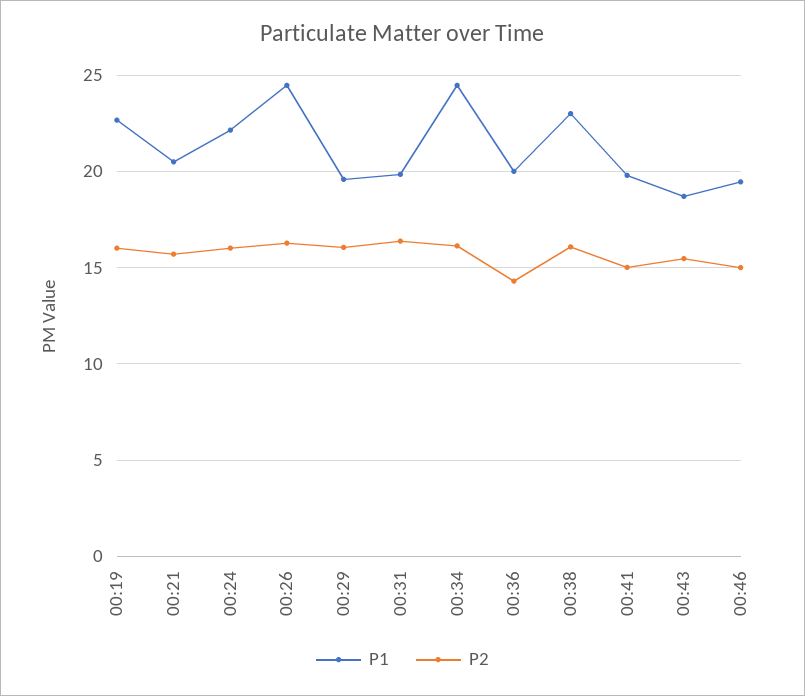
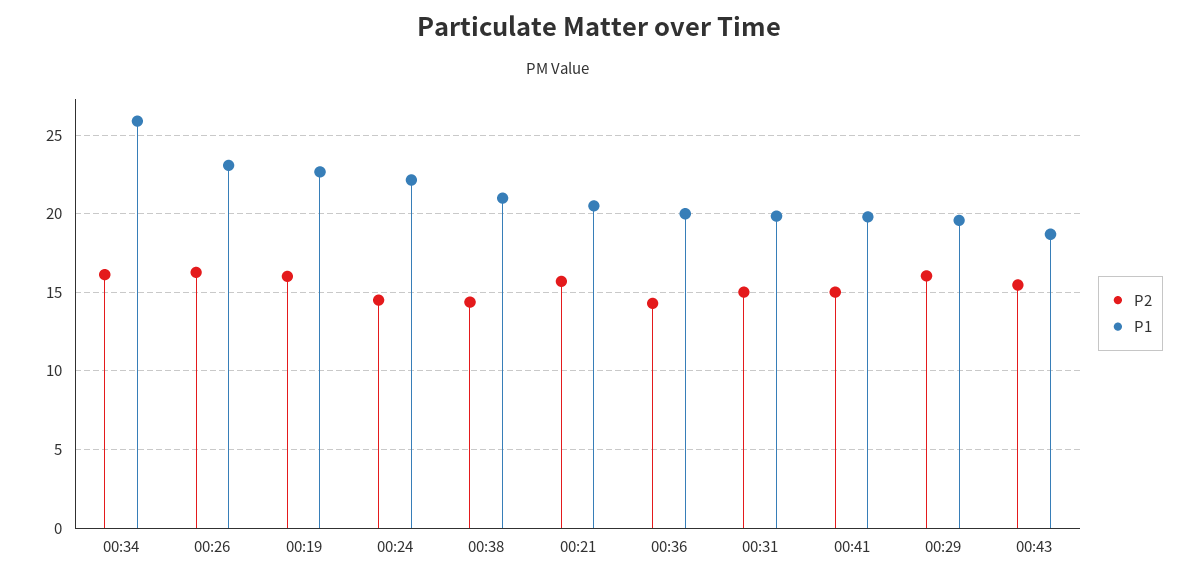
  {
    "P1": {
      "00:19": 22.5,
      "00:21": 20.5,
      "00:24": 22,
-     "00:26": 24.5,
+     "00:26": 23,
      "00:29": 19.5,
      "00:31": 20,
-     "00:34": 24.5,
+     "00:34": 26,
      "00:36": 20,
-     "00:38": 23,
+     "00:38": 21,
      "00:41": 20,
-     "00:43": 18.5,
+     "00:43": 18.5
-     "00:46": 19.5
    },
    "P2": {
      "00:19": 16,
      "00:21": 15.5,
-     "00:24": 16,
+     "00:24": 14.5,
      "00:26": 16.5,
      "00:29": 16,
-     "00:31": 16.5,
+     "00:31": 15,
      "00:34": 16,
      "00:36": 14.5,
-     "00:38": 16,
+     "00:38": 14.5,
      "00:41": 15,
-     "00:43": 15.5,
+     "00:43": 15.5
-     "00:46": 15
    }
  }

